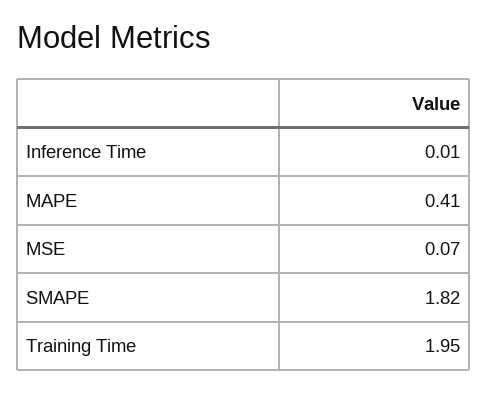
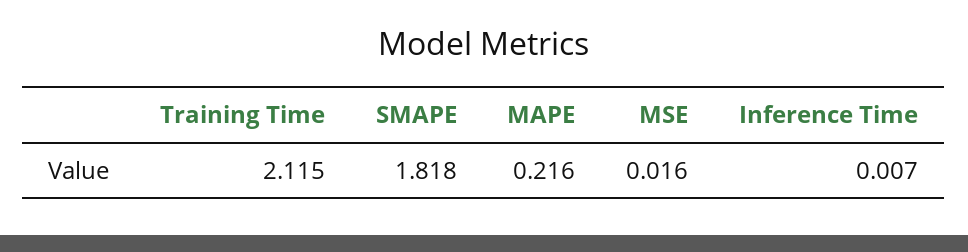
  {
    "Inference Time": 0.007,
-   "MAPE": 0.41,
+   "MAPE": 0.216,
-   "MSE": 0.07,
+   "MSE": 0.016,
    "SMAPE": 1.818,
-   "Training Time": 1.95
+   "Training Time": 2.115
  }

